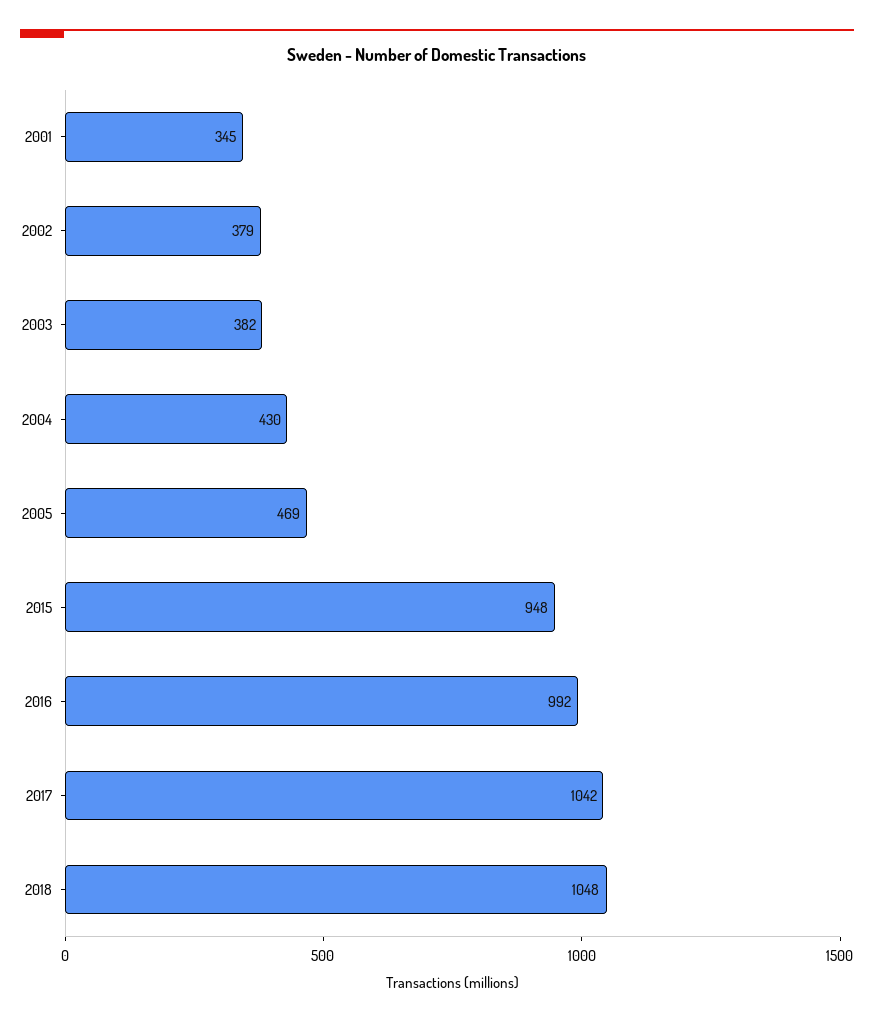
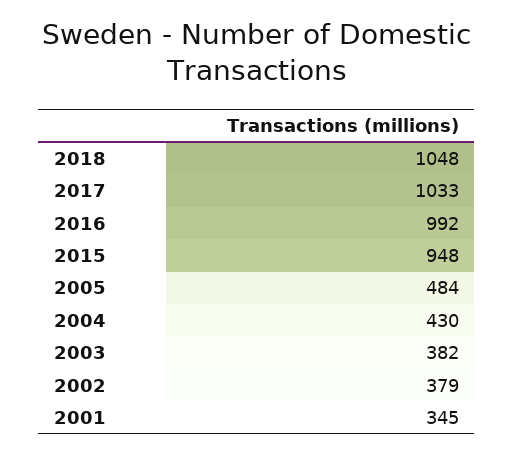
  {
    "2001": 345,
    "2002": 379,
    "2003": 382,
    "2004": 430,
-   "2005": 469,
+   "2005": 484,
    "2015": 948,
    "2016": 992,
-   "2017": 1042,
+   "2017": 1033,
    "2018": 1048
  }

